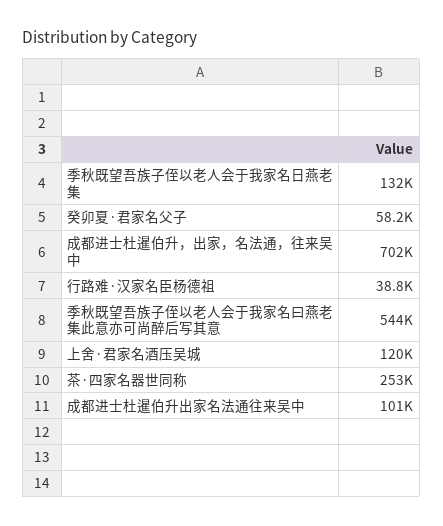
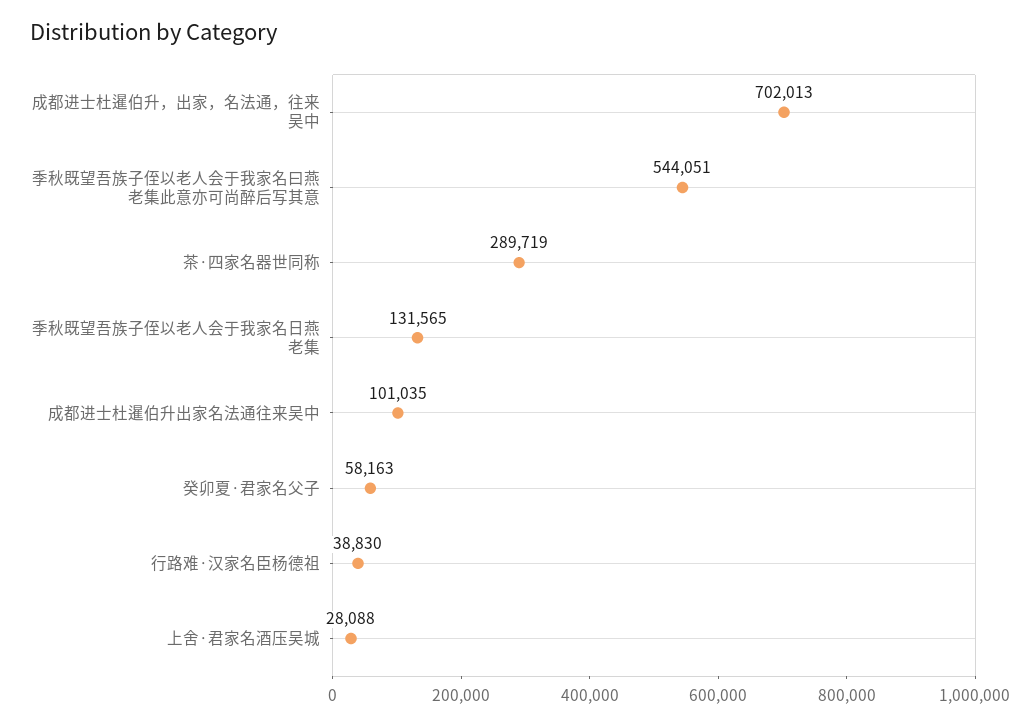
  {
    "季秋既望吾族子侄以老人会于我家名日燕老集": 131565,
    "癸卯夏·君家名父子": 58163,
    "成都进士杜暹伯升，出家，名法通，往来吴中": 702013,
    "行路难·汉家名臣杨德祖": 38830,
    "季秋既望吾族子侄以老人会于我家名曰燕老集此意亦可尚醉后写其意": 544051,
-   "上舍·君家名酒压吴城": 120000,
+   "上舍·君家名酒压吴城": 28088,
-   "茶·四家名器世同称": 253000,
+   "茶·四家名器世同称": 289719,
    "成都进士杜暹伯升出家名法通往来吴中": 101035
  }

